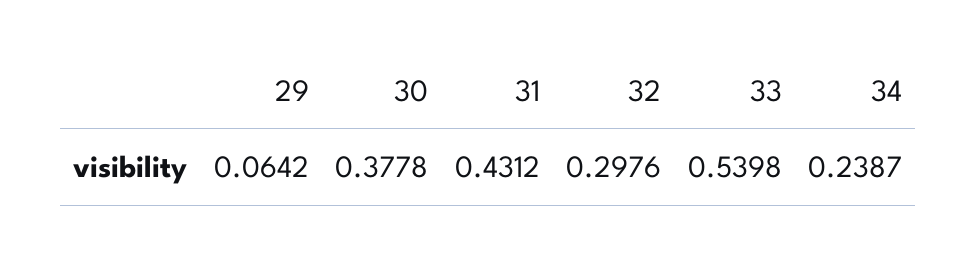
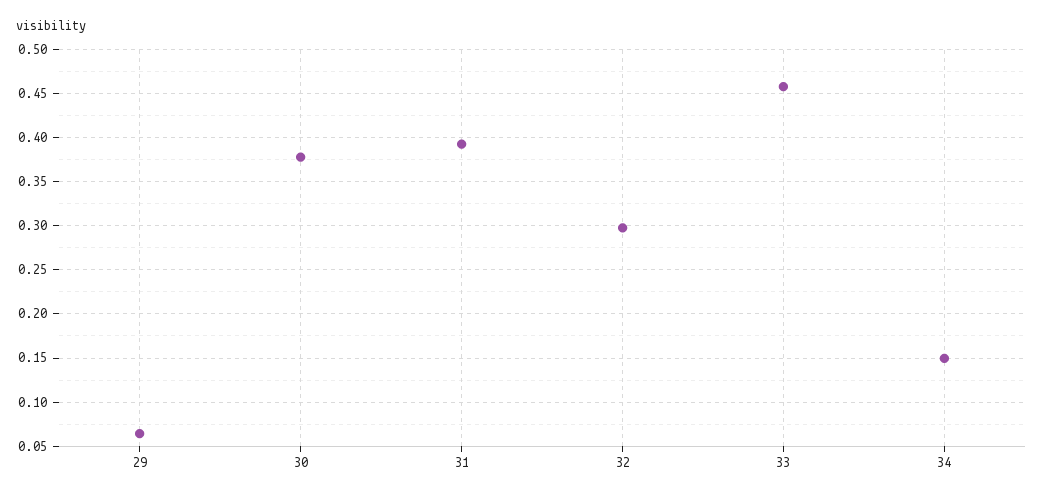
  {
    "29": 0.0642,
    "30": 0.3778,
-   "31": 0.4312,
+   "31": 0.39,
    "32": 0.2976,
-   "33": 0.5398,
+   "33": 0.46,
-   "34": 0.2387
+   "34": 0.15
  }

